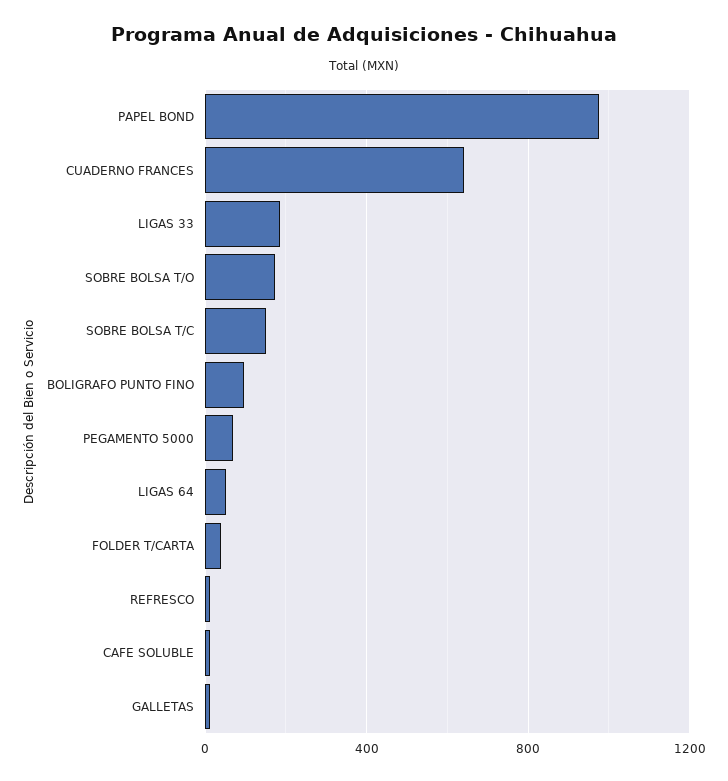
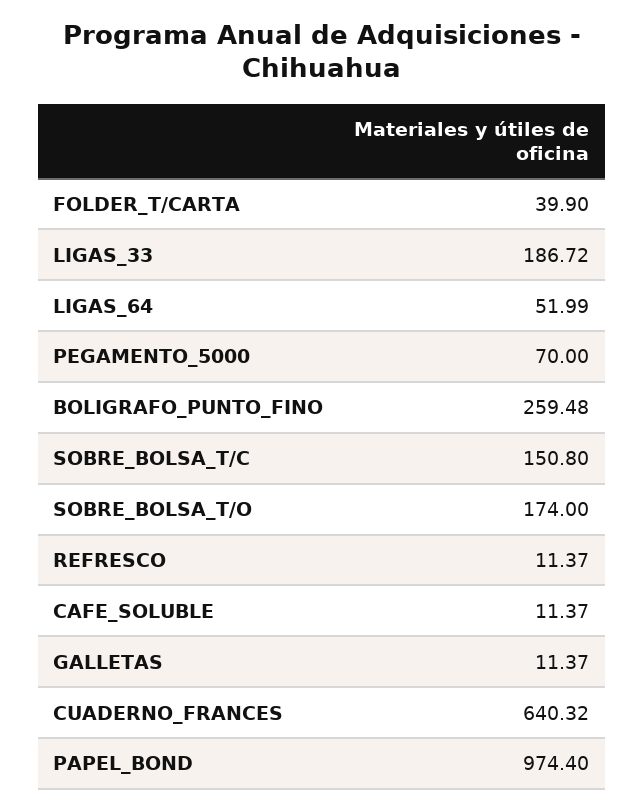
  {
    "PAPEL BOND": 974.4,
    "CUADERNO FRANCES": 640.32,
    "LIGAS 33": 186.72,
    "SOBRE BOLSA T/O": 174,
    "SOBRE BOLSA T/C": 150.8,
-   "BOLIGRAFO PUNTO FINO": 100,
+   "BOLIGRAFO PUNTO FINO": 259.48,
    "PEGAMENTO 5000": 70,
    "LIGAS 64": 51.99,
    "FOLDER T/CARTA": 39.9,
    "REFRESCO": 11.37,
    "CAFE SOLUBLE": 11.37,
    "GALLETAS": 11.37
  }

